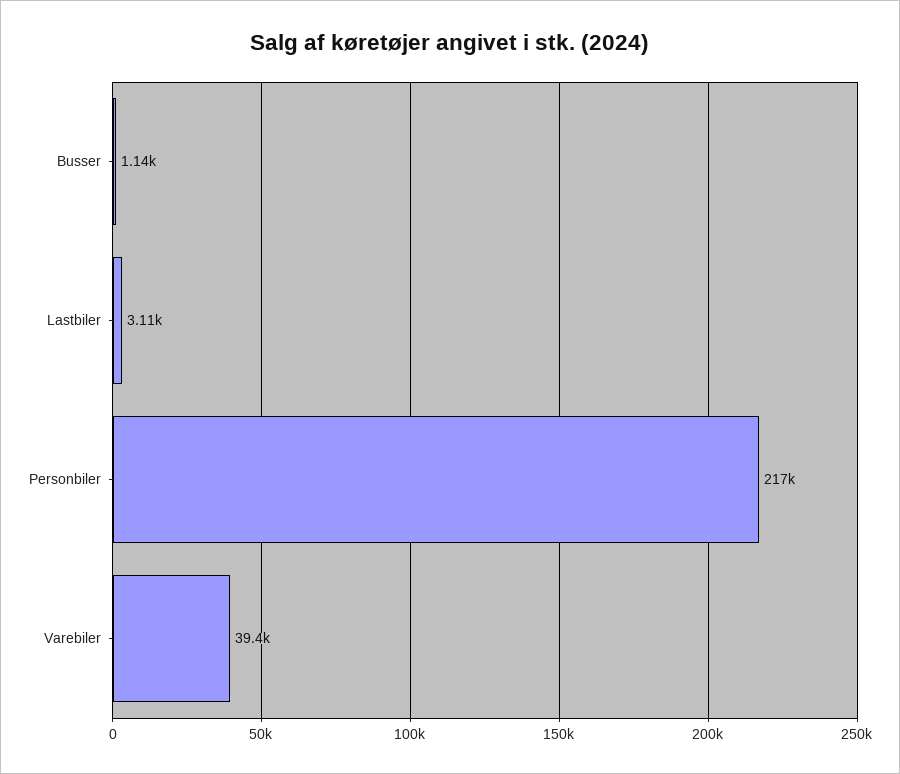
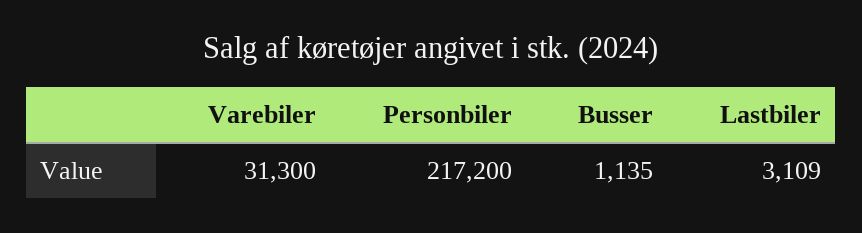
  {
    "Busser": 1135,
    "Lastbiler": 3109,
    "Personbiler": 217200,
-   "Varebiler": 39400
+   "Varebiler": 31300
  }

